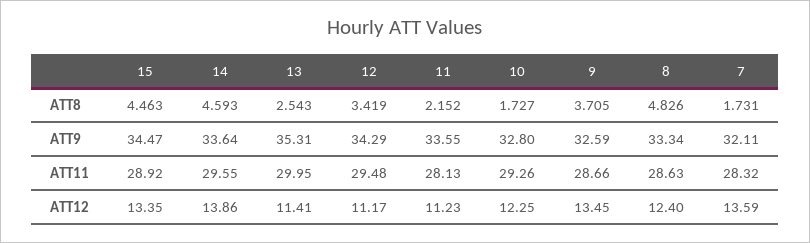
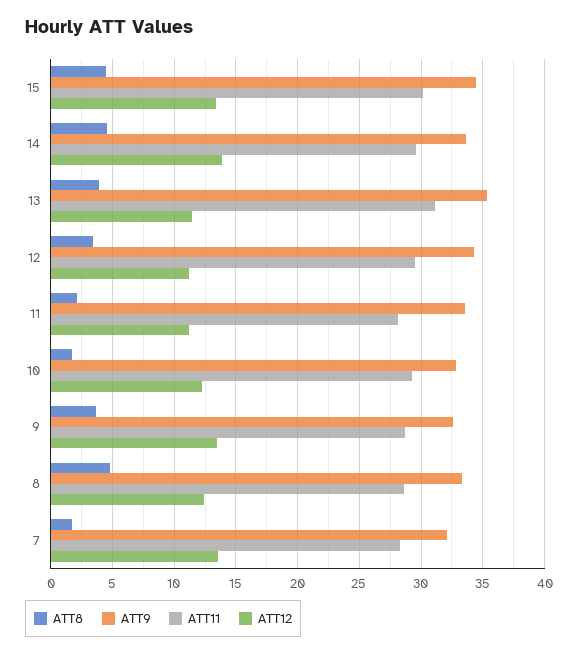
  {
    "ATT8": {
      "15": 4.463,
      "14": 4.593,
-     "13": 2.543,
+     "13": 4,
      "12": 3.419,
      "11": 2.152,
      "10": 1.727,
      "9": 3.705,
      "8": 4.826,
      "7": 1.731
    },
    "ATT9": {
      "15": 34.47,
      "14": 33.64,
      "13": 35.31,
      "12": 34.29,
      "11": 33.55,
      "10": 32.8,
      "9": 32.59,
      "8": 33.34,
      "7": 32.11
    },
    "ATT11": {
-     "15": 28.92,
+     "15": 30,
      "14": 29.55,
-     "13": 29.95,
+     "13": 31,
      "12": 29.48,
      "11": 28.13,
      "10": 29.26,
      "9": 28.66,
      "8": 28.63,
      "7": 28.32
    },
    "ATT12": {
      "15": 13.35,
      "14": 13.86,
      "13": 11.41,
      "12": 11.17,
      "11": 11.23,
      "10": 12.25,
      "9": 13.45,
      "8": 12.4,
      "7": 13.59
    }
  }

